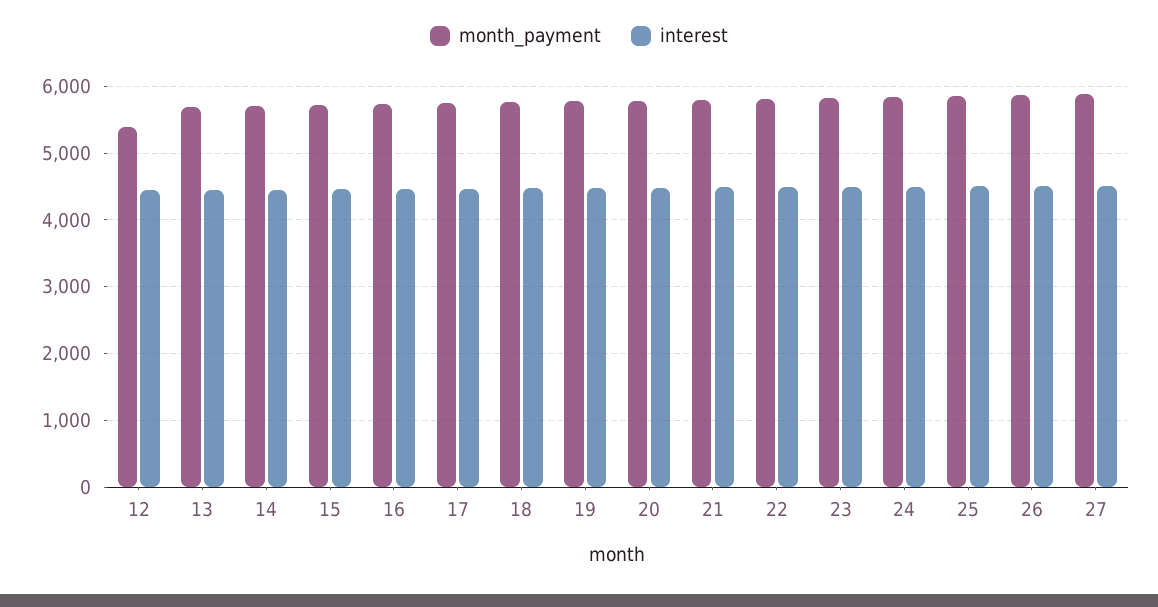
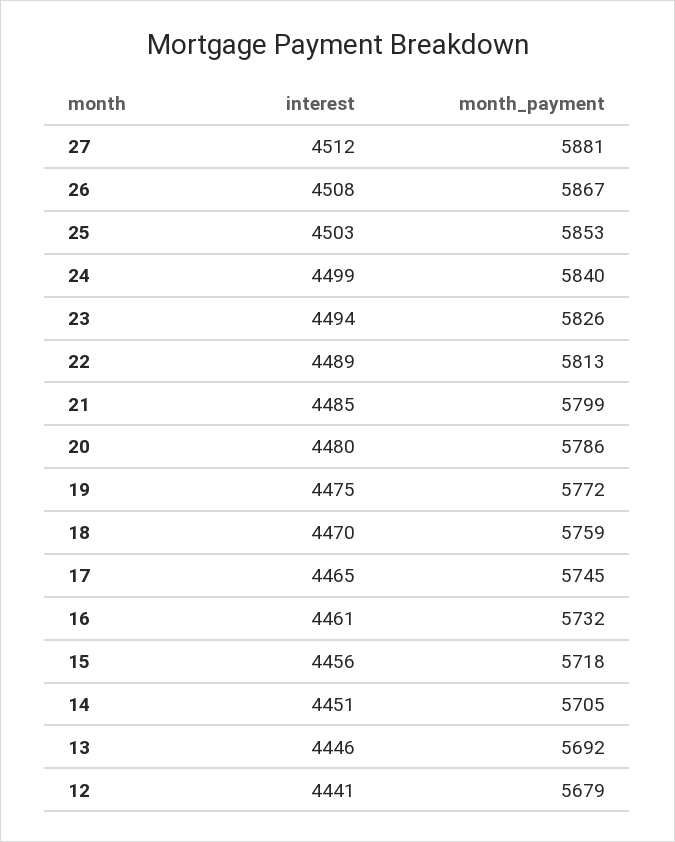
  {
    "month_payment": {
-     "12": 5400,
+     "12": 5679,
      "13": 5692,
      "14": 5705,
      "15": 5718,
      "16": 5732,
      "17": 5745,
      "18": 5759,
      "19": 5772,
      "20": 5786,
      "21": 5799,
      "22": 5813,
      "23": 5826,
      "24": 5840,
      "25": 5853,
      "26": 5867,
      "27": 5881
    },
    "interest": {
      "12": 4441,
      "13": 4446,
      "14": 4451,
      "15": 4456,
      "16": 4461,
      "17": 4465,
      "18": 4470,
      "19": 4475,
      "20": 4480,
      "21": 4485,
      "22": 4489,
      "23": 4494,
      "24": 4499,
      "25": 4503,
      "26": 4508,
      "27": 4512
    }
  }

